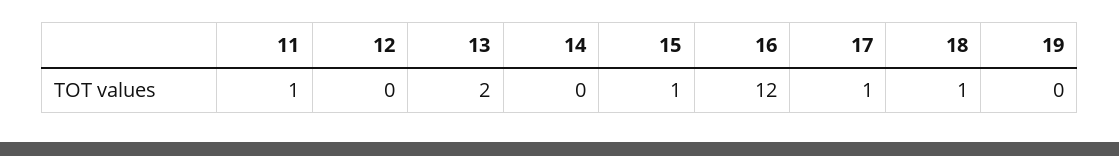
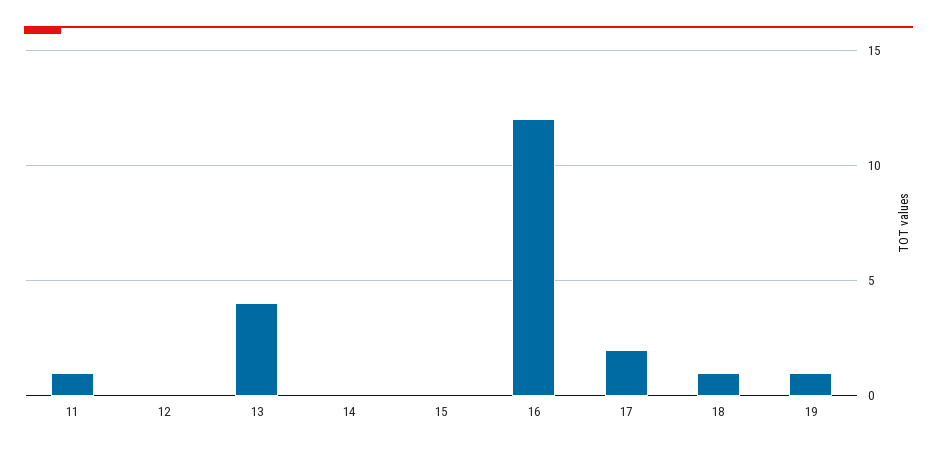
  {
    "11": 1,
    "12": 0,
-   "13": 2,
+   "13": 4,
    "14": 0,
-   "15": 1,
+   "15": 0,
    "16": 12,
-   "17": 1,
+   "17": 2,
    "18": 1,
-   "19": 0
+   "19": 1
  }

